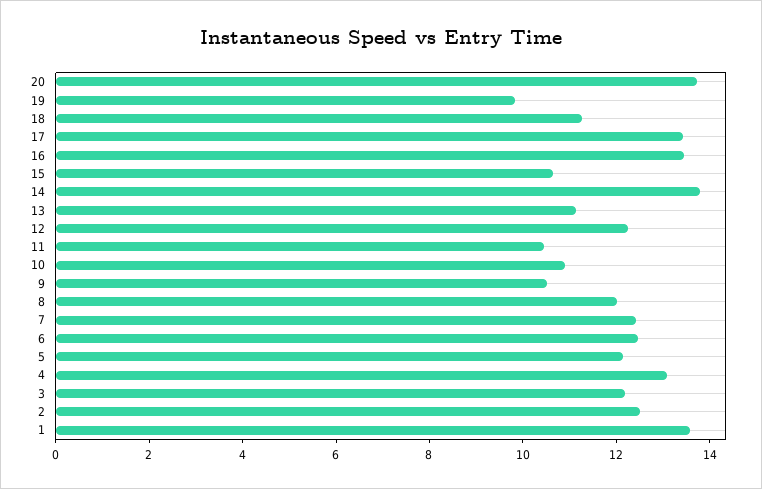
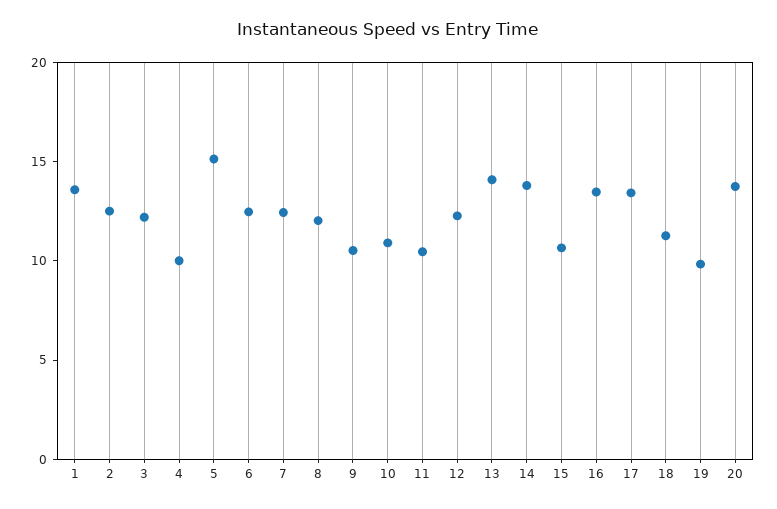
  {
    "20": 13.5,
    "19": 10,
    "18": 11.5,
    "17": 13.5,
    "16": 13.5,
    "15": 10.5,
    "14": 14,
-   "13": 11,
+   "13": 14,
    "12": 12.5,
    "11": 10.5,
    "10": 11,
    "9": 10.5,
    "8": 12,
    "7": 12.5,
    "6": 12.5,
-   "5": 12,
+   "5": 15,
-   "4": 13,
+   "4": 10,
    "3": 12,
    "2": 12.5,
    "1": 13.5
  }

